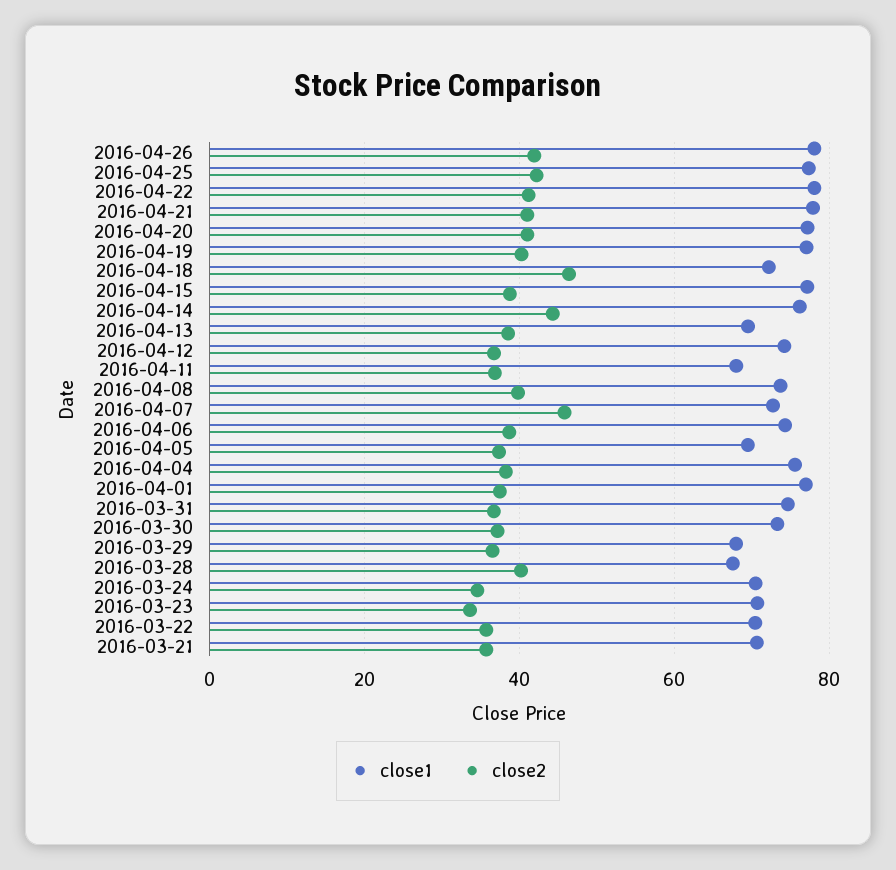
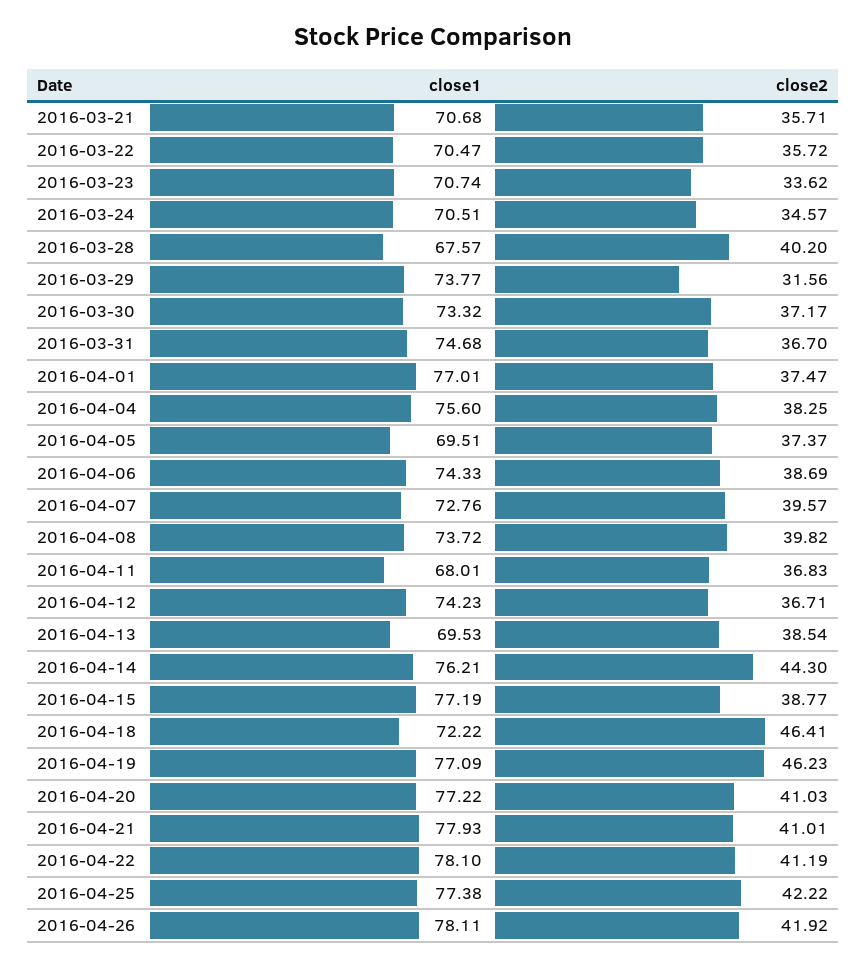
  {
    "close1": {
      "2016-04-26": 78.11,
      "2016-04-25": 77.38,
      "2016-04-22": 78.1,
      "2016-04-21": 77.93,
      "2016-04-20": 77.22,
      "2016-04-19": 77.09,
      "2016-04-18": 72.22,
      "2016-04-15": 77.19,
      "2016-04-14": 76.21,
      "2016-04-13": 69.53,
      "2016-04-12": 74.23,
      "2016-04-11": 68.01,
      "2016-04-08": 73.72,
      "2016-04-07": 72.76,
      "2016-04-06": 74.33,
      "2016-04-05": 69.51,
      "2016-04-04": 75.6,
      "2016-04-01": 77.01,
      "2016-03-31": 74.68,
      "2016-03-30": 73.32,
-     "2016-03-29": 68,
+     "2016-03-29": 73.77,
      "2016-03-28": 67.57,
      "2016-03-24": 70.51,
      "2016-03-23": 70.74,
      "2016-03-22": 70.47,
      "2016-03-21": 70.68
    },
    "close2": {
      "2016-04-26": 41.92,
      "2016-04-25": 42.22,
      "2016-04-22": 41.19,
      "2016-04-21": 41.01,
      "2016-04-20": 41.03,
-     "2016-04-19": 40,
+     "2016-04-19": 46.23,
      "2016-04-18": 46.41,
      "2016-04-15": 38.77,
      "2016-04-14": 44.3,
      "2016-04-13": 38.54,
      "2016-04-12": 36.71,
      "2016-04-11": 36.83,
      "2016-04-08": 39.82,
-     "2016-04-07": 46,
+     "2016-04-07": 39.57,
      "2016-04-06": 38.69,
      "2016-04-05": 37.37,
      "2016-04-04": 38.25,
      "2016-04-01": 37.47,
      "2016-03-31": 36.7,
      "2016-03-30": 37.17,
-     "2016-03-29": 36,
+     "2016-03-29": 31.56,
      "2016-03-28": 40.2,
      "2016-03-24": 34.57,
      "2016-03-23": 33.62,
      "2016-03-22": 35.72,
      "2016-03-21": 35.71
    }
  }

